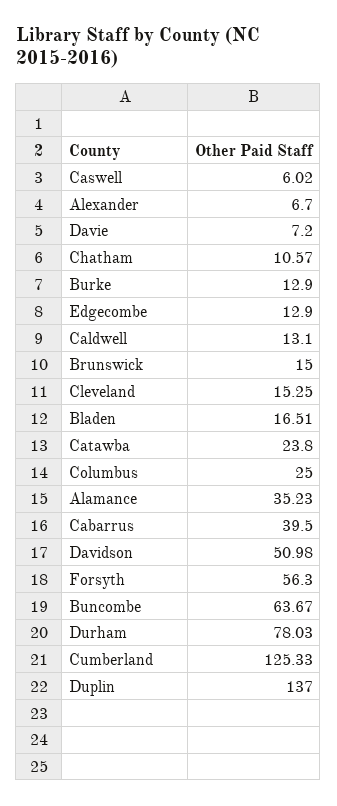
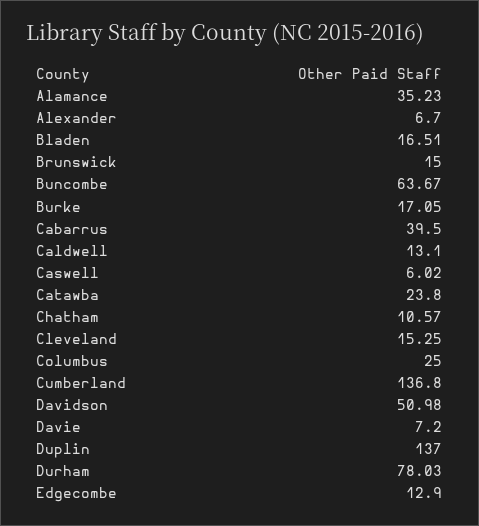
  {
    "Caswell": 6.02,
    "Alexander": 6.7,
    "Davie": 7.2,
    "Chatham": 10.57,
-   "Burke": 12.9,
+   "Burke": 17.05,
    "Edgecombe": 12.9,
    "Caldwell": 13.1,
    "Brunswick": 15,
    "Cleveland": 15.25,
    "Bladen": 16.51,
    "Catawba": 23.8,
    "Columbus": 25,
    "Alamance": 35.23,
    "Cabarrus": 39.5,
    "Davidson": 50.98,
-   "Forsyth": 56.3,
    "Buncombe": 63.67,
    "Durham": 78.03,
-   "Cumberland": 125.33,
+   "Cumberland": 136.8,
    "Duplin": 137
  }

